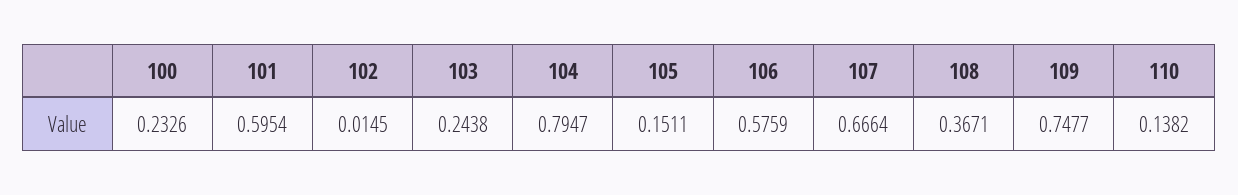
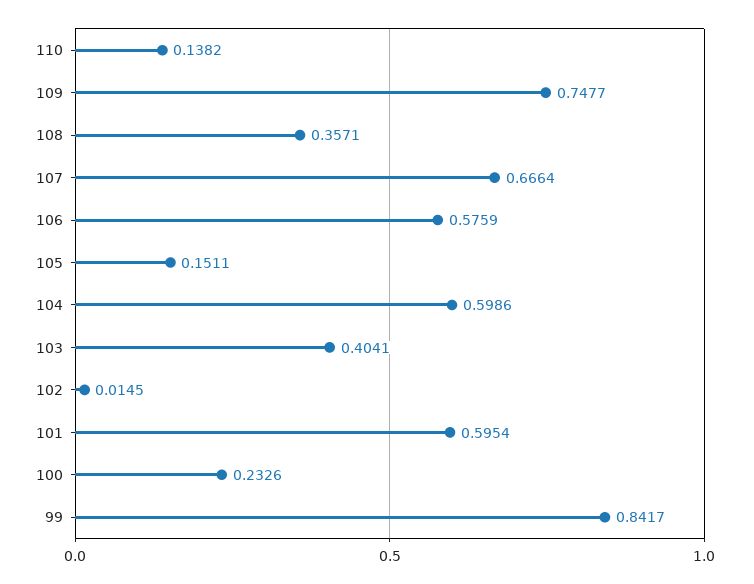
  {
    "100": 0.2326,
    "101": 0.5954,
    "102": 0.0145,
-   "103": 0.2438,
+   "103": 0.4041,
-   "104": 0.7947,
+   "104": 0.5986,
    "105": 0.1511,
    "106": 0.5759,
    "107": 0.6664,
-   "108": 0.3671,
+   "108": 0.3571,
    "109": 0.7477,
-   "110": 0.1382
+   "110": 0.1382,
+   "99": 0.8417
  }

